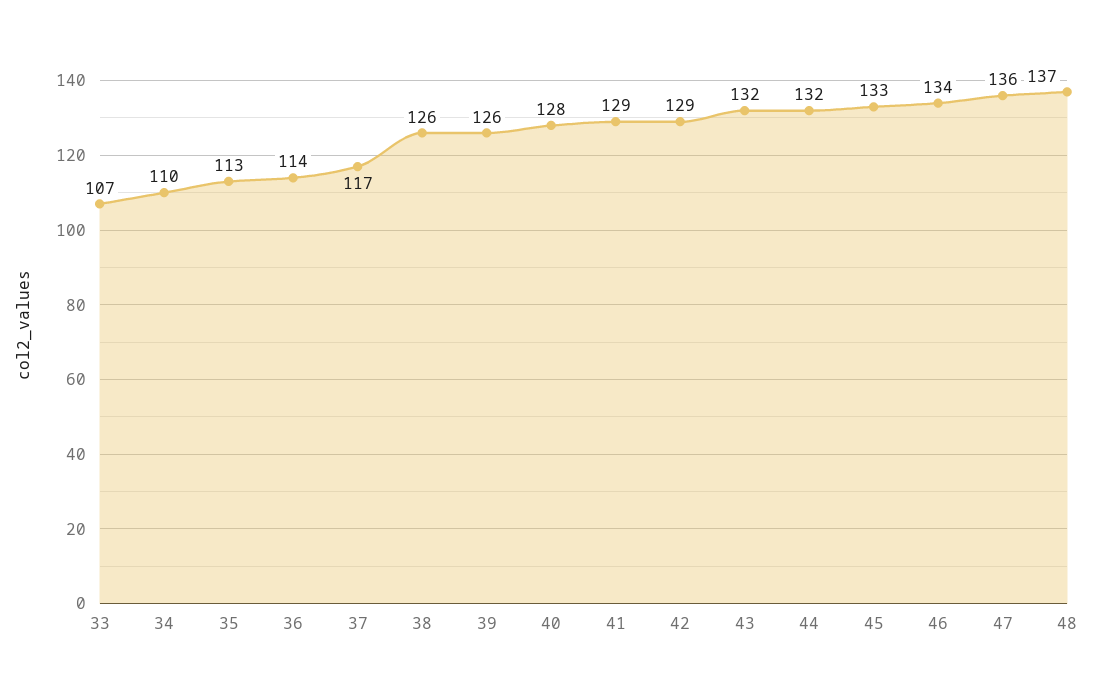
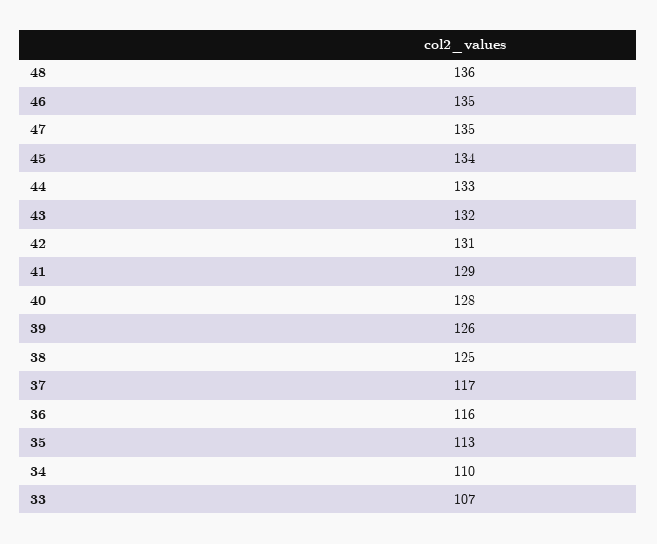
  {
    "33": 107,
    "34": 110,
    "35": 113,
-   "36": 114,
+   "36": 116,
    "37": 117,
-   "38": 126,
+   "38": 125,
    "39": 126,
    "40": 128,
    "41": 129,
-   "42": 129,
+   "42": 131,
    "43": 132,
-   "44": 132,
+   "44": 133,
-   "45": 133,
+   "45": 134,
-   "46": 134,
+   "46": 135,
-   "47": 136,
+   "47": 135,
-   "48": 137
+   "48": 136
  }

